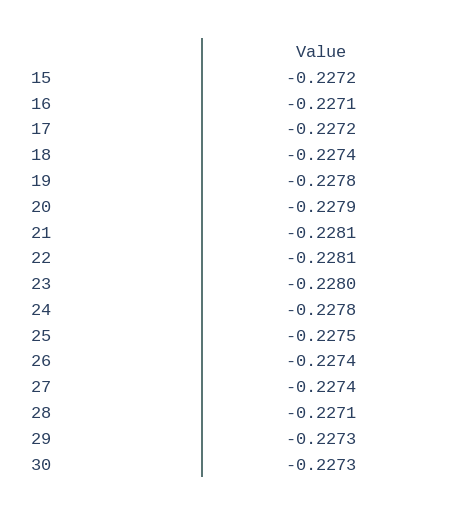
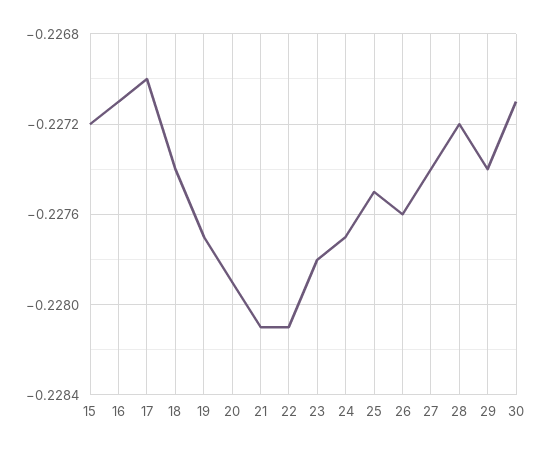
  {
    "15": -0.2272,
    "16": -0.2271,
-   "17": -0.2272,
+   "17": -0.227,
    "18": -0.2274,
-   "19": -0.2278,
+   "19": -0.2277,
    "20": -0.2279,
    "21": -0.2281,
    "22": -0.2281,
-   "23": -0.228,
+   "23": -0.2278,
-   "24": -0.2278,
+   "24": -0.2277,
    "25": -0.2275,
-   "26": -0.2274,
+   "26": -0.2276,
    "27": -0.2274,
-   "28": -0.2271,
+   "28": -0.2272,
-   "29": -0.2273,
+   "29": -0.2274,
-   "30": -0.2273
+   "30": -0.2271
  }

